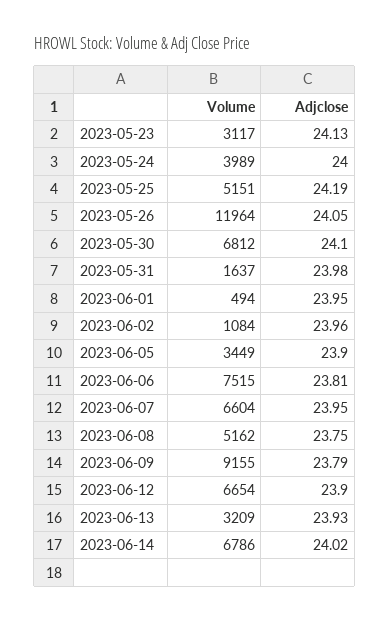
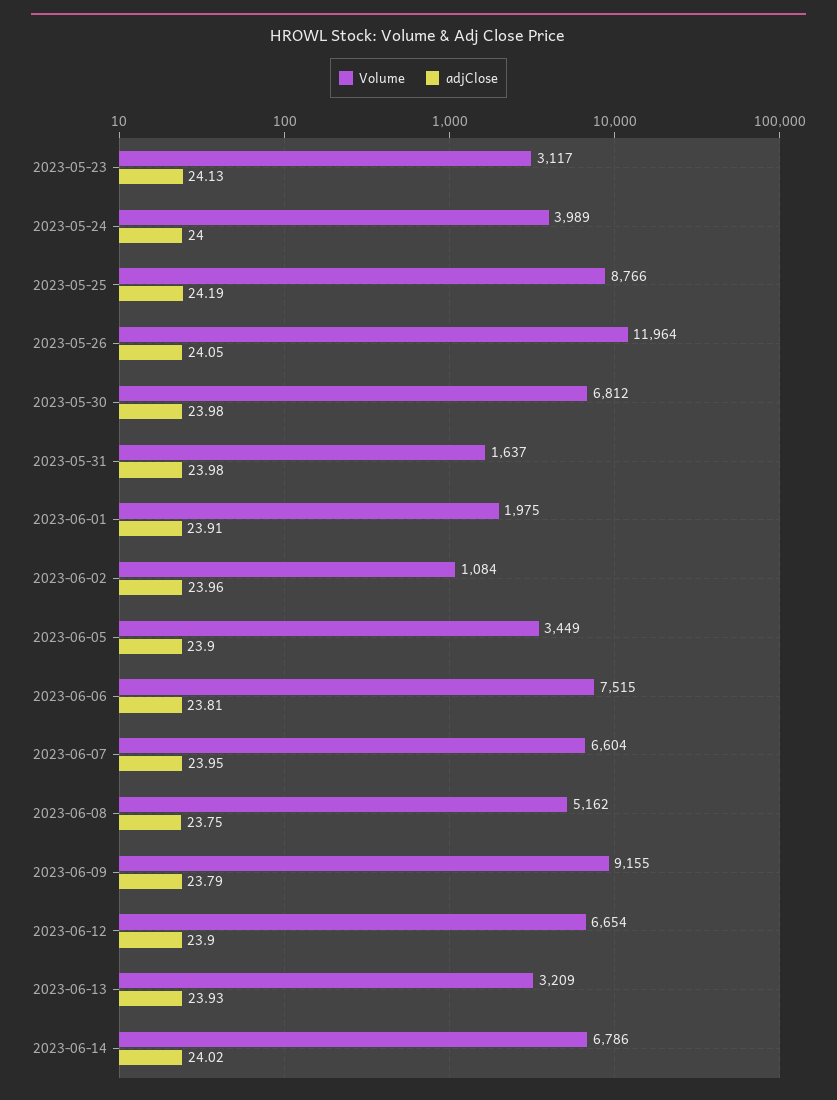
  {
    "Volume": {
      "2023-05-23": 3117,
      "2023-05-24": 3989,
-     "2023-05-25": 5151,
+     "2023-05-25": 8766,
      "2023-05-26": 11964,
      "2023-05-30": 6812,
      "2023-05-31": 1637,
-     "2023-06-01": 494,
+     "2023-06-01": 1975,
      "2023-06-02": 1084,
      "2023-06-05": 3449,
      "2023-06-06": 7515,
      "2023-06-07": 6604,
      "2023-06-08": 5162,
      "2023-06-09": 9155,
      "2023-06-12": 6654,
      "2023-06-13": 3209,
      "2023-06-14": 6786
    },
    "Adjclose": {
      "2023-05-23": 24.13,
      "2023-05-24": 24,
      "2023-05-25": 24.19,
      "2023-05-26": 24.05,
-     "2023-05-30": 24.1,
+     "2023-05-30": 23.98,
      "2023-05-31": 23.98,
-     "2023-06-01": 23.95,
+     "2023-06-01": 23.91,
      "2023-06-02": 23.96,
      "2023-06-05": 23.9,
      "2023-06-06": 23.81,
      "2023-06-07": 23.95,
      "2023-06-08": 23.75,
      "2023-06-09": 23.79,
      "2023-06-12": 23.9,
      "2023-06-13": 23.93,
      "2023-06-14": 24.02
    }
  }

